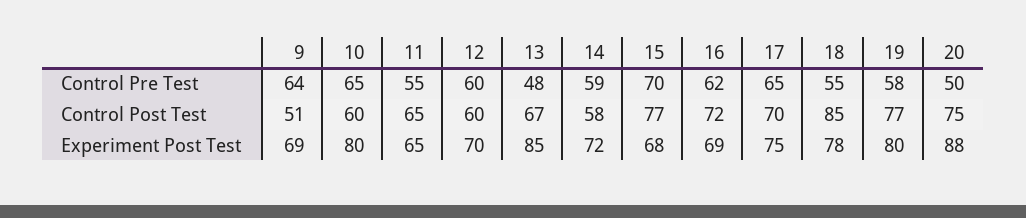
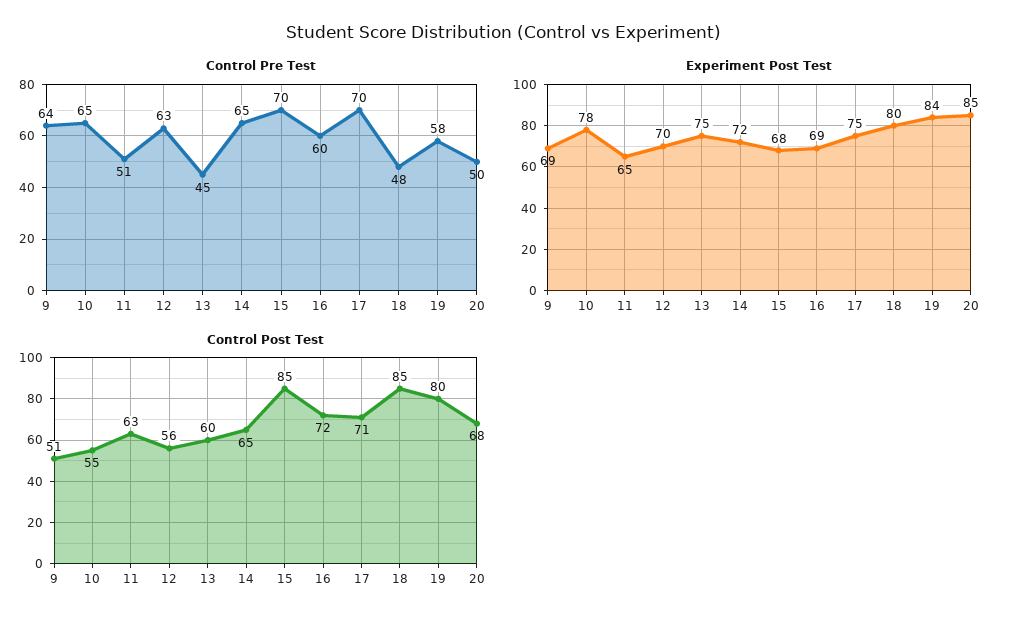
  {
    "Control Pre Test": {
      "9": 64,
      "10": 65,
-     "11": 55,
+     "11": 51,
-     "12": 60,
+     "12": 63,
-     "13": 48,
+     "13": 45,
-     "14": 59,
+     "14": 65,
      "15": 70,
-     "16": 62,
+     "16": 60,
-     "17": 65,
+     "17": 70,
-     "18": 55,
+     "18": 48,
      "19": 58,
      "20": 50
    },
    "Control Post Test": {
      "9": 51,
-     "10": 60,
+     "10": 55,
-     "11": 65,
+     "11": 63,
-     "12": 60,
+     "12": 56,
-     "13": 67,
+     "13": 60,
-     "14": 58,
+     "14": 65,
-     "15": 77,
+     "15": 85,
      "16": 72,
-     "17": 70,
+     "17": 71,
      "18": 85,
-     "19": 77,
+     "19": 80,
-     "20": 75
+     "20": 68
    },
    "Experiment Post Test": {
      "9": 69,
-     "10": 80,
+     "10": 78,
      "11": 65,
      "12": 70,
-     "13": 85,
+     "13": 75,
      "14": 72,
      "15": 68,
      "16": 69,
      "17": 75,
-     "18": 78,
+     "18": 80,
-     "19": 80,
+     "19": 84,
-     "20": 88
+     "20": 85
    }
  }

